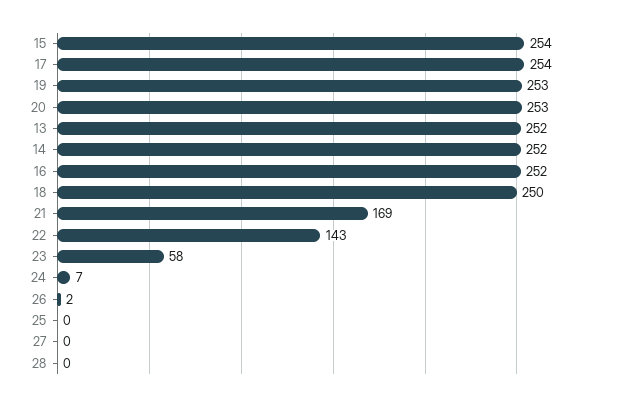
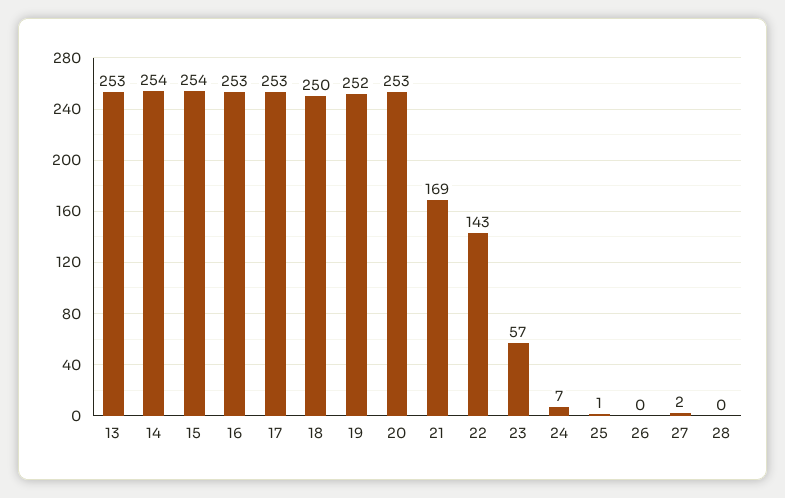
  {
    "15": 254,
-   "17": 254,
+   "17": 253,
-   "19": 253,
+   "19": 252,
    "20": 253,
-   "13": 252,
+   "13": 253,
-   "14": 252,
+   "14": 254,
-   "16": 252,
+   "16": 253,
    "18": 250,
    "21": 169,
    "22": 143,
-   "23": 58,
+   "23": 57,
    "24": 7,
-   "26": 2,
+   "26": 0,
-   "25": 0,
+   "25": 1,
-   "27": 0,
+   "27": 2,
    "28": 0
  }

